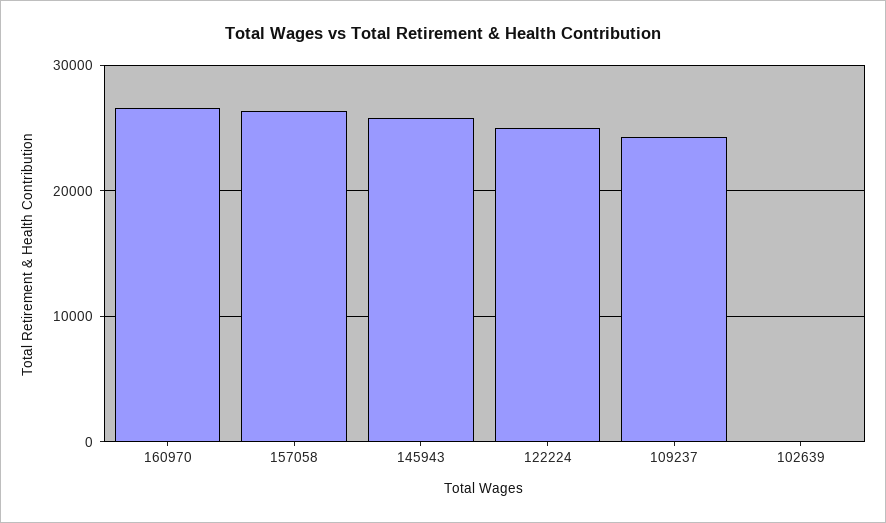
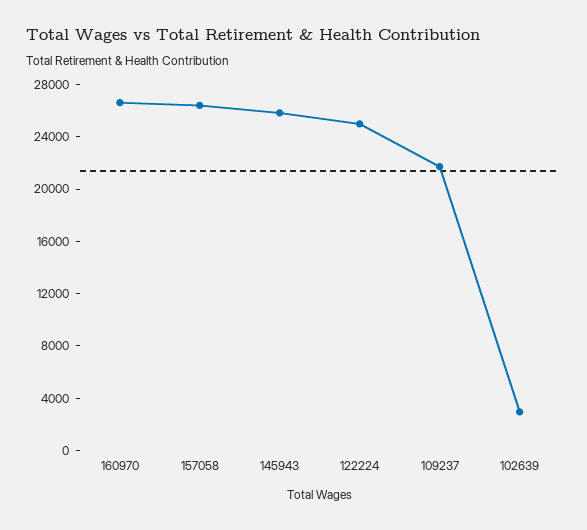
  {
    "160970": 27000,
    "157058": 26000,
    "145943": 26000,
    "122224": 25000,
-   "109237": 24000,
+   "109237": 22000,
-   "102639": 0
+   "102639": 3000
  }

